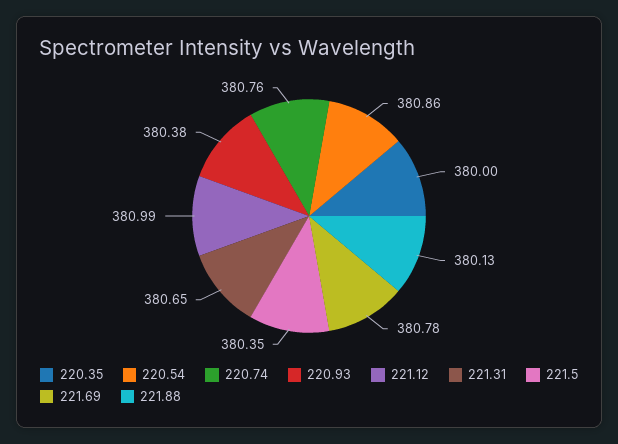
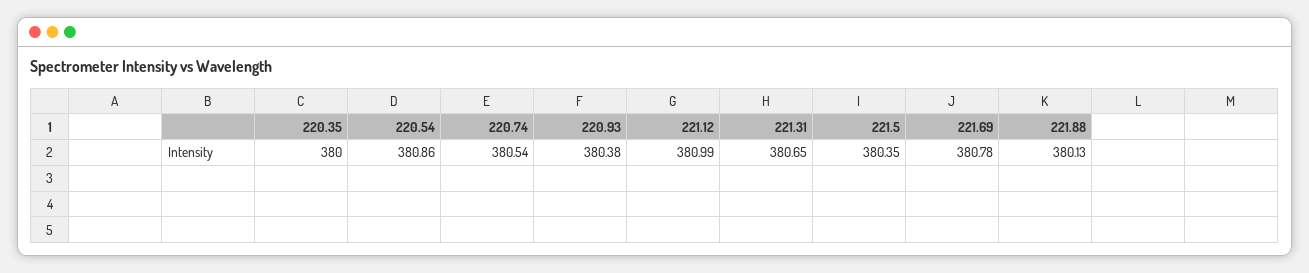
  {
    "220.35": 380,
    "220.54": 380.86,
-   "220.74": 380.76,
+   "220.74": 380.54,
    "220.93": 380.38,
    "221.12": 380.99,
    "221.31": 380.65,
    "221.5": 380.35,
    "221.69": 380.78,
    "221.88": 380.13
  }

